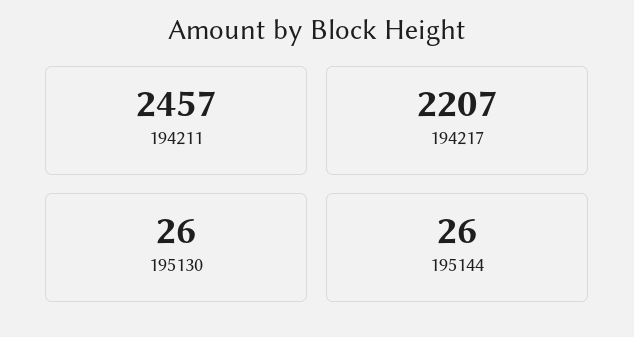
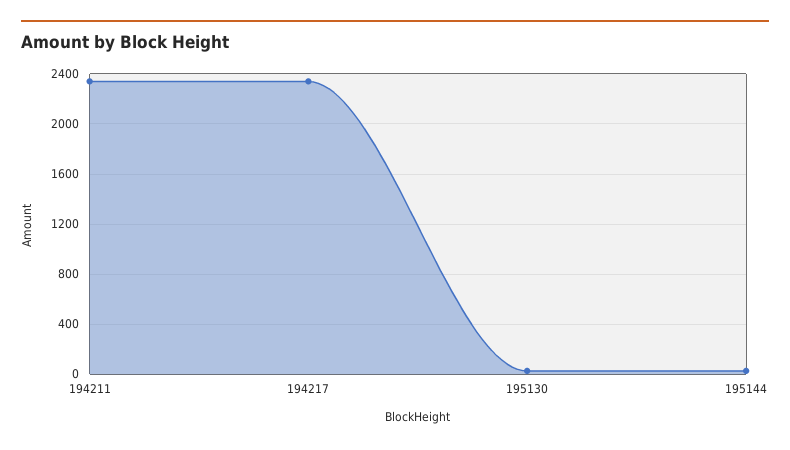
  {
-   "194211": 2457,
+   "194211": 2350,
-   "194217": 2207,
+   "194217": 2350,
    "195130": 26,
    "195144": 26
  }

